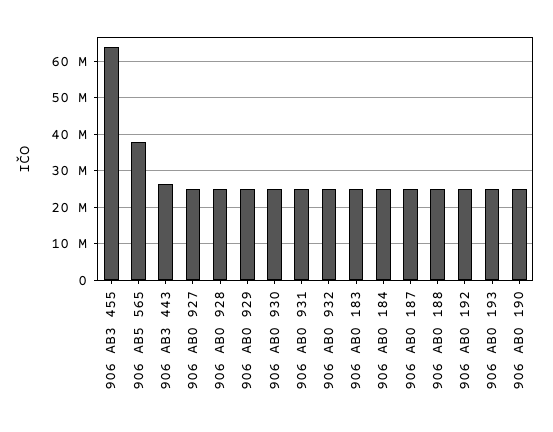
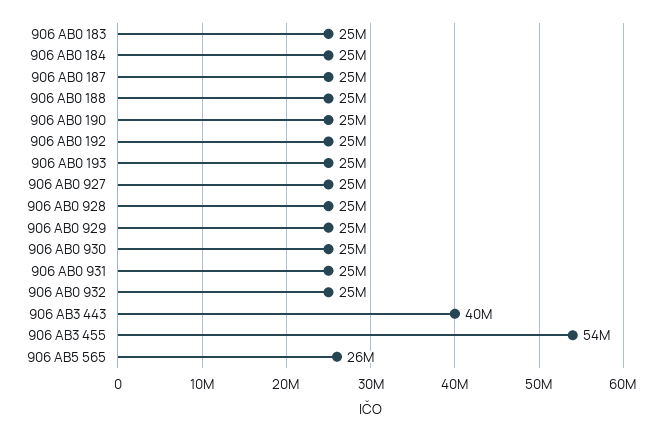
  {
-   "906 AB3 455": 64000000,
+   "906 AB3 455": 54000000,
-   "906 AB5 565": 38000000,
+   "906 AB5 565": 26000000,
-   "906 AB3 443": 26000000,
+   "906 AB3 443": 40000000,
    "906 AB0 927": 25000000,
    "906 AB0 928": 25000000,
    "906 AB0 929": 25000000,
    "906 AB0 930": 25000000,
    "906 AB0 931": 25000000,
    "906 AB0 932": 25000000,
    "906 AB0 183": 25000000,
    "906 AB0 184": 25000000,
    "906 AB0 187": 25000000,
    "906 AB0 188": 25000000,
    "906 AB0 192": 25000000,
    "906 AB0 193": 25000000,
    "906 AB0 190": 25000000
  }

